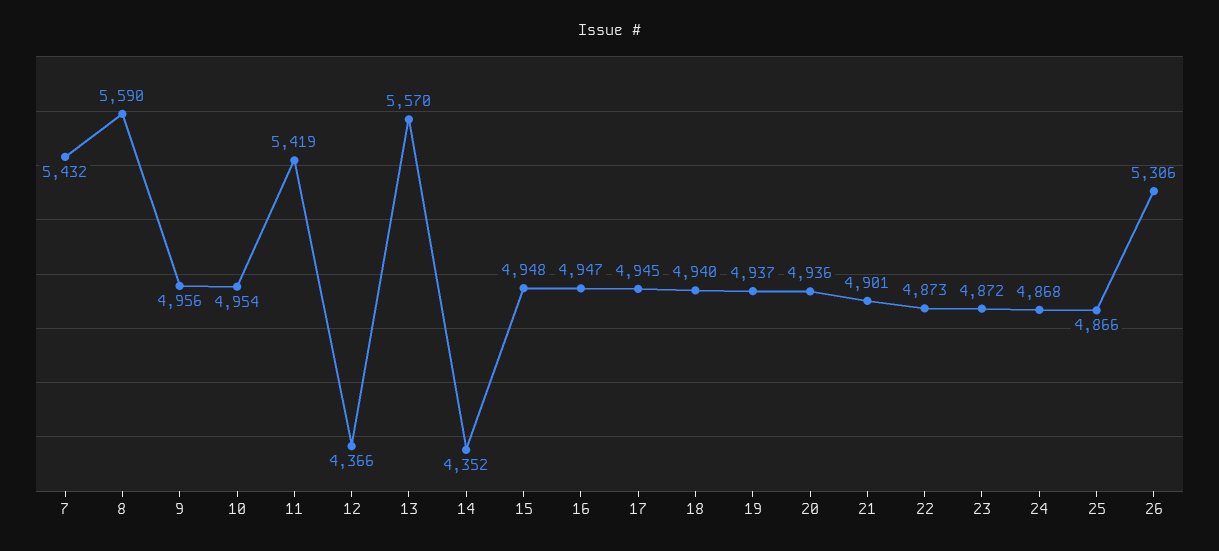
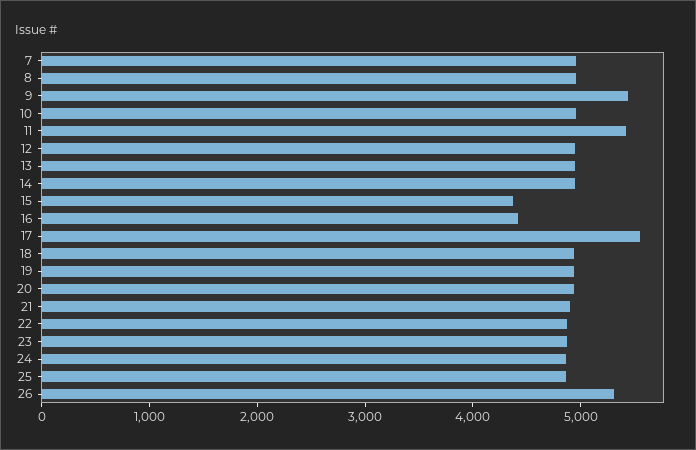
  {
-   "7": 5432,
+   "7": 5000,
-   "8": 5590,
+   "8": 5000,
-   "9": 4956,
+   "9": 5400,
    "10": 4954,
    "11": 5419,
-   "12": 4366,
+   "12": 5000,
-   "13": 5570,
+   "13": 5000,
-   "14": 4352,
+   "14": 5000,
-   "15": 4948,
+   "15": 4400,
-   "16": 4947,
+   "16": 4400,
-   "17": 4945,
+   "17": 5600,
    "18": 4940,
    "19": 4937,
    "20": 4936,
    "21": 4901,
    "22": 4873,
    "23": 4872,
    "24": 4868,
    "25": 4866,
    "26": 5306
  }

